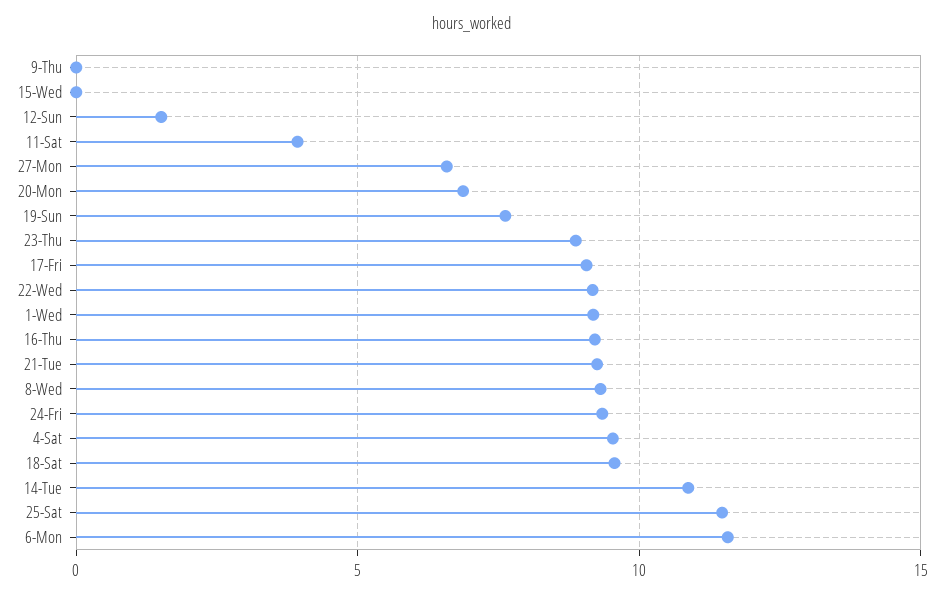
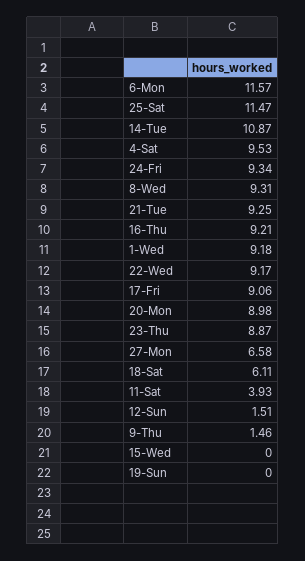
  {
-   "9-Thu": 0,
+   "9-Thu": 1.46,
    "15-Wed": 0,
    "12-Sun": 1.51,
    "11-Sat": 3.93,
    "27-Mon": 6.58,
-   "20-Mon": 7,
+   "20-Mon": 8.98,
-   "19-Sun": 7.5,
+   "19-Sun": 0,
    "23-Thu": 8.87,
    "17-Fri": 9.06,
    "22-Wed": 9.17,
    "1-Wed": 9.18,
    "16-Thu": 9.21,
    "21-Tue": 9.25,
    "8-Wed": 9.31,
    "24-Fri": 9.34,
    "4-Sat": 9.53,
-   "18-Sat": 9.5,
+   "18-Sat": 6.11,
    "14-Tue": 10.87,
    "25-Sat": 11.47,
    "6-Mon": 11.57
  }

